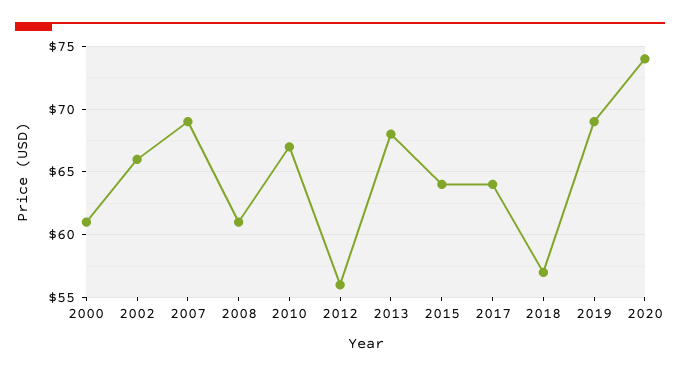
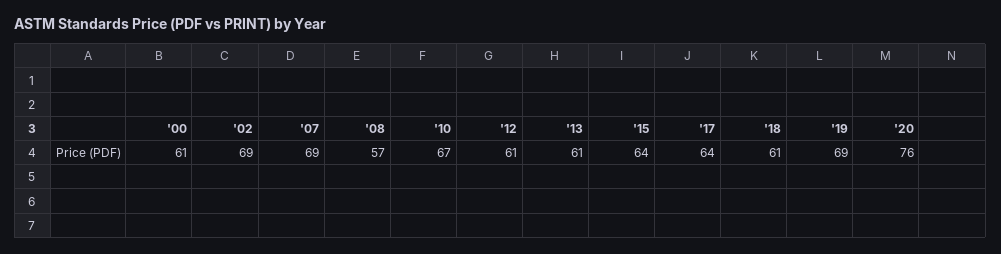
  {
    "2000": 61,
-   "2002": 66,
+   "2002": 69,
    "2007": 69,
-   "2008": 61,
+   "2008": 57,
    "2010": 67,
-   "2012": 56,
+   "2012": 61,
-   "2013": 68,
+   "2013": 61,
    "2015": 64,
    "2017": 64,
-   "2018": 57,
+   "2018": 61,
    "2019": 69,
-   "2020": 74
+   "2020": 76
  }

